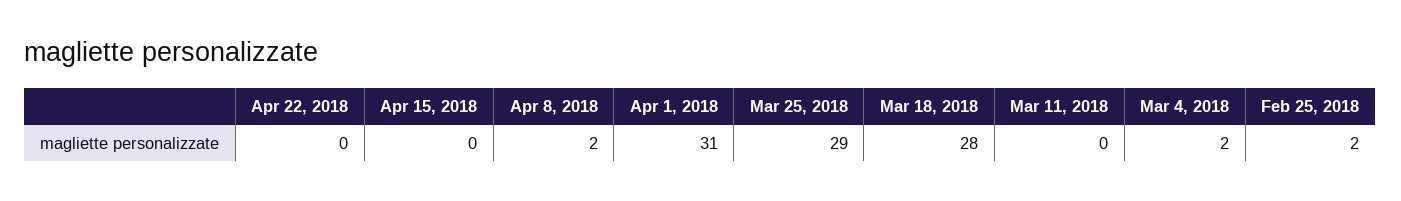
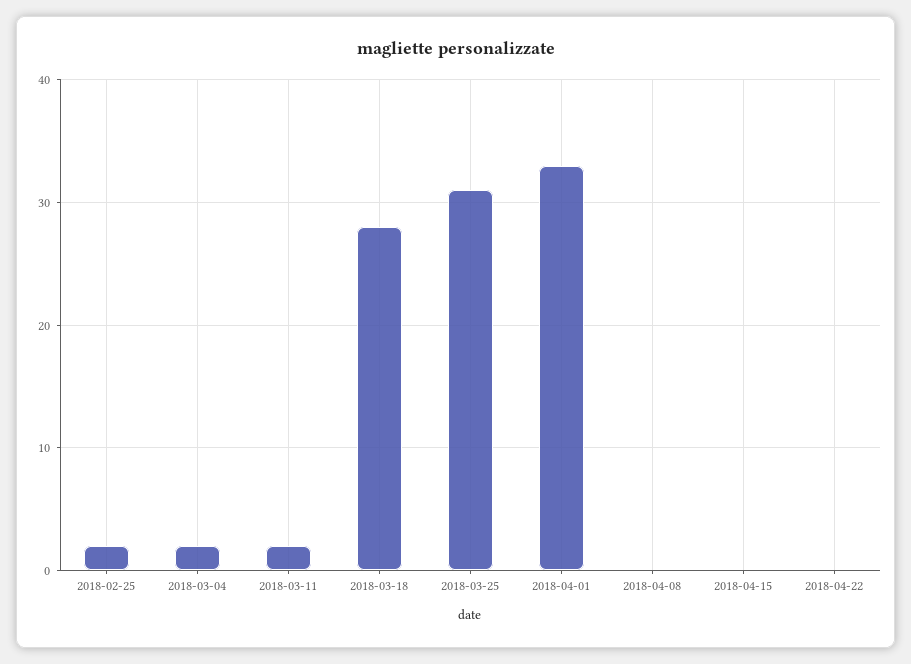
  {
    "Apr 22, 2018": 0,
    "Apr 15, 2018": 0,
-   "Apr 8, 2018": 2,
+   "Apr 8, 2018": 0,
-   "Apr 1, 2018": 31,
+   "Apr 1, 2018": 33,
-   "Mar 25, 2018": 29,
+   "Mar 25, 2018": 31,
    "Mar 18, 2018": 28,
-   "Mar 11, 2018": 0,
+   "Mar 11, 2018": 2,
    "Mar 4, 2018": 2,
    "Feb 25, 2018": 2
  }

